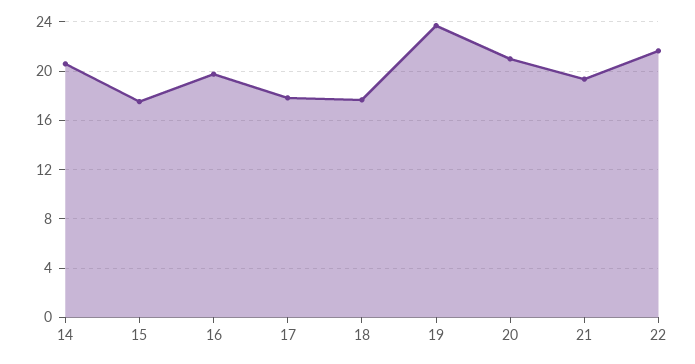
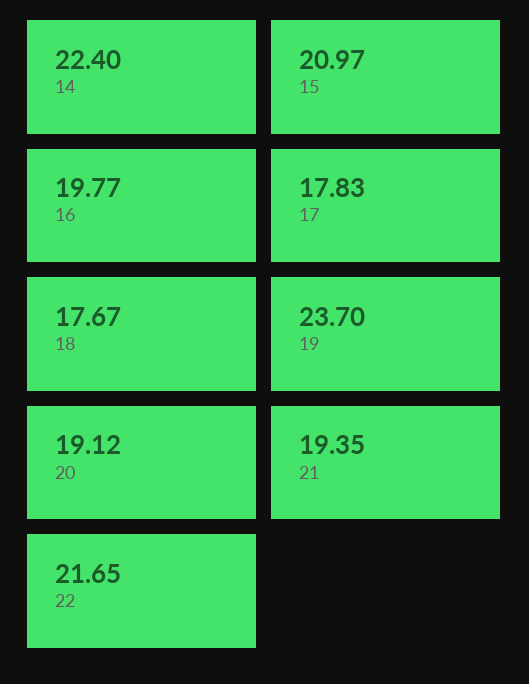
  {
-   "14": 20.5,
+   "14": 22.4,
-   "15": 17.5,
+   "15": 20.97,
    "16": 19.77,
    "17": 17.83,
    "18": 17.67,
    "19": 23.7,
-   "20": 21,
+   "20": 19.12,
    "21": 19.35,
    "22": 21.65
  }

